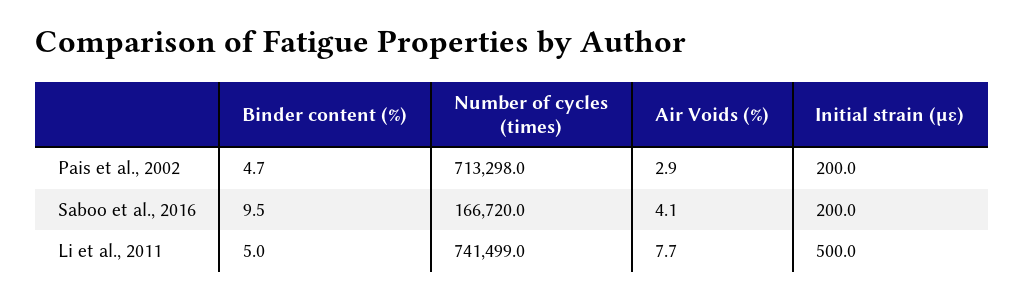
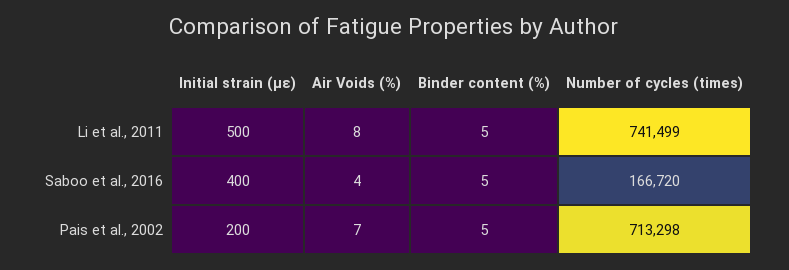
  {
    "Binder content (%)": {
      "Pais et al., 2002": 4.7,
-     "Saboo et al., 2016": 9.5,
+     "Saboo et al., 2016": 5,
      "Li et al., 2011": 5
    },
    "Number of cycles (times)": {
      "Pais et al., 2002": 713298,
      "Saboo et al., 2016": 166720,
      "Li et al., 2011": 741499
    },
    "Air Voids (%)": {
-     "Pais et al., 2002": 2.9,
+     "Pais et al., 2002": 7,
      "Saboo et al., 2016": 4.1,
      "Li et al., 2011": 7.7
    },
    "Initial strain (µɛ)": {
      "Pais et al., 2002": 200,
-     "Saboo et al., 2016": 200,
+     "Saboo et al., 2016": 400,
      "Li et al., 2011": 500
    }
  }

